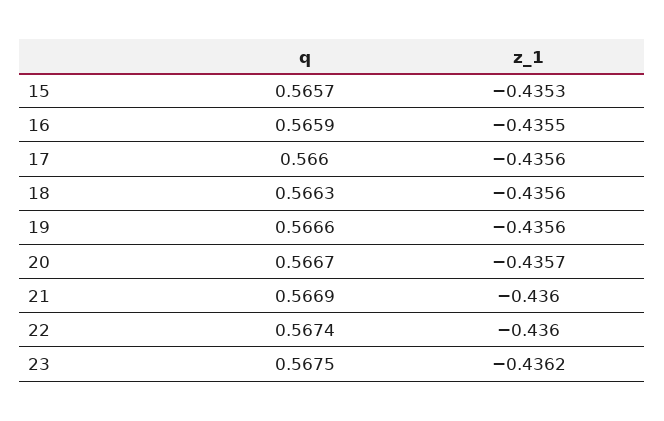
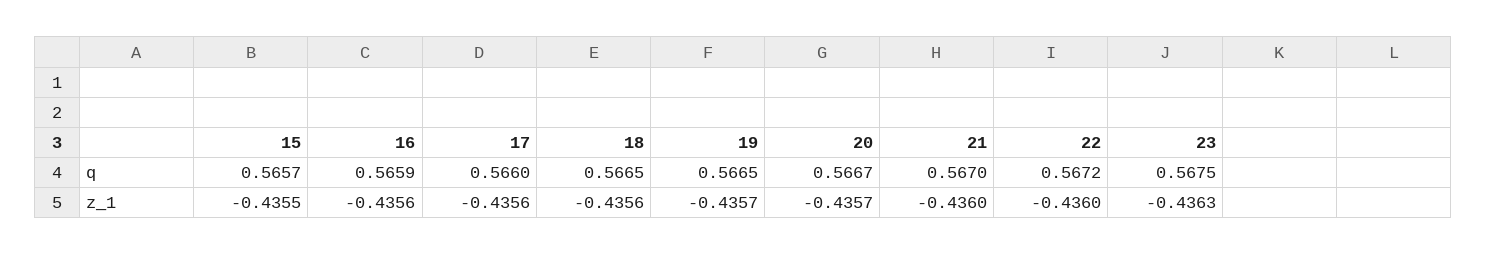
  {
    "q": {
      "15": 0.5657,
      "16": 0.5659,
      "17": 0.566,
-     "18": 0.5663,
+     "18": 0.5665,
-     "19": 0.5666,
+     "19": 0.5665,
      "20": 0.5667,
-     "21": 0.5669,
+     "21": 0.567,
-     "22": 0.5674,
+     "22": 0.5672,
      "23": 0.5675
    },
    "z_1": {
-     "15": -0.4353,
+     "15": -0.4355,
-     "16": -0.4355,
+     "16": -0.4356,
      "17": -0.4356,
      "18": -0.4356,
-     "19": -0.4356,
+     "19": -0.4357,
      "20": -0.4357,
      "21": -0.436,
      "22": -0.436,
-     "23": -0.4362
+     "23": -0.4363
    }
  }

